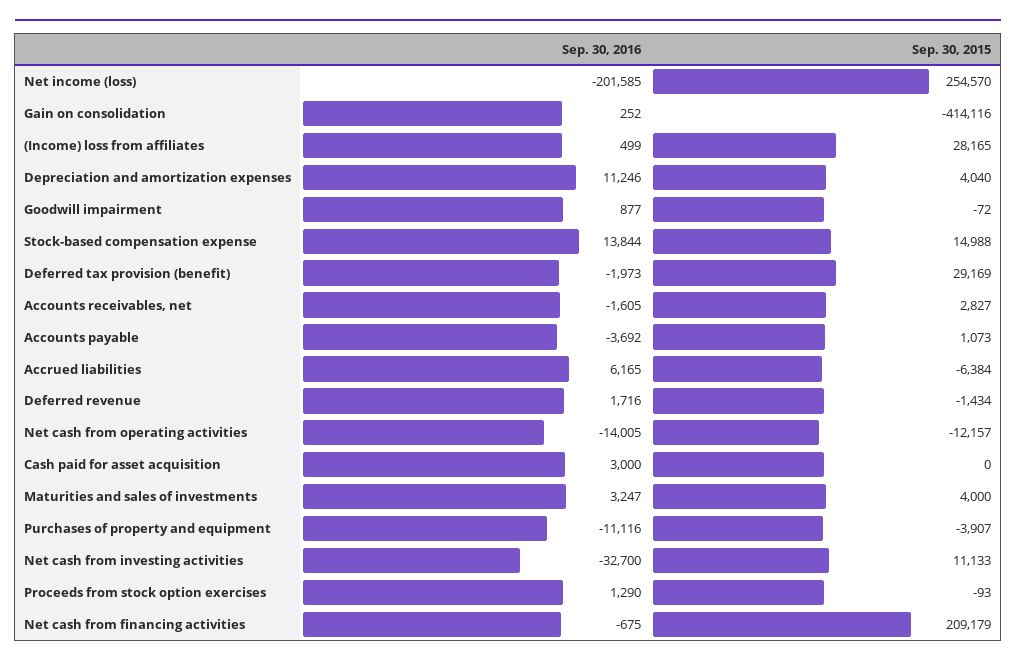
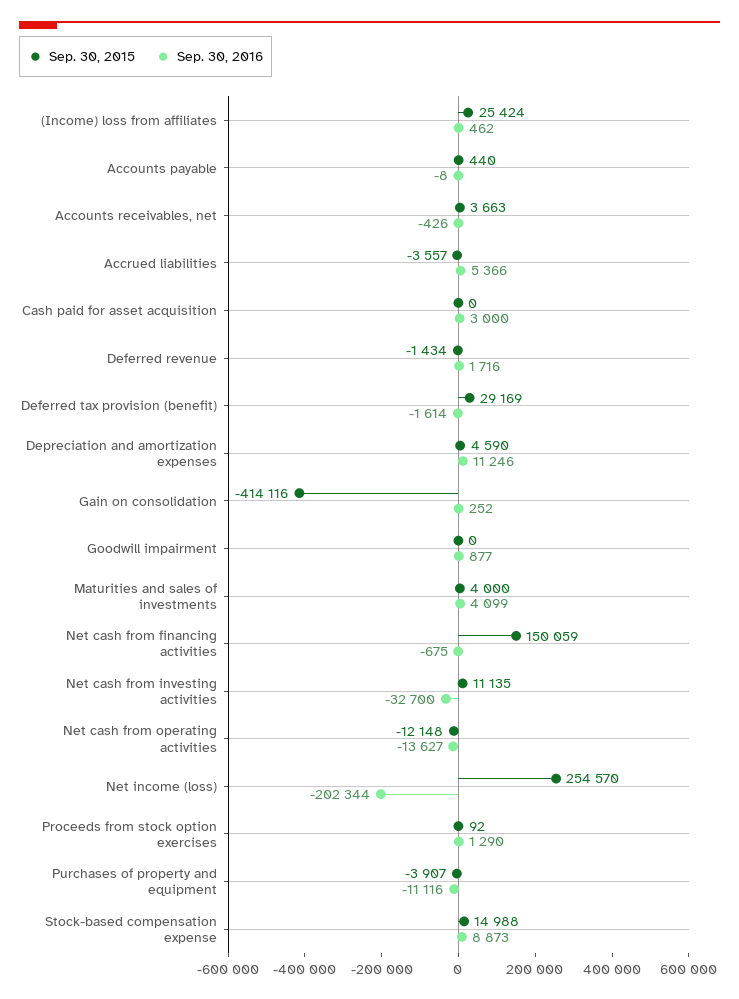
  {
    "Sep. 30, 2016": {
-     "Net income (loss)": -201585,
+     "Net income (loss)": -202344,
      "Gain on consolidation": 252,
-     "(Income) loss from affiliates": 499,
+     "(Income) loss from affiliates": 462,
      "Depreciation and amortization expenses": 11246,
      "Goodwill impairment": 877,
-     "Stock-based compensation expense": 13844,
+     "Stock-based compensation expense": 8873,
-     "Deferred tax provision (benefit)": -1973,
+     "Deferred tax provision (benefit)": -1614,
-     "Accounts receivables, net": -1605,
+     "Accounts receivables, net": -426,
-     "Accounts payable": -3692,
+     "Accounts payable": -8,
-     "Accrued liabilities": 6165,
+     "Accrued liabilities": 5366,
      "Deferred revenue": 1716,
-     "Net cash from operating activities": -14005,
+     "Net cash from operating activities": -13627,
      "Cash paid for asset acquisition": 3000,
-     "Maturities and sales of investments": 3247,
+     "Maturities and sales of investments": 4099,
      "Purchases of property and equipment": -11116,
      "Net cash from investing activities": -32700,
      "Proceeds from stock option exercises": 1290,
      "Net cash from financing activities": -675
    },
    "Sep. 30, 2015": {
      "Net income (loss)": 254570,
      "Gain on consolidation": -414116,
-     "(Income) loss from affiliates": 28165,
+     "(Income) loss from affiliates": 25424,
-     "Depreciation and amortization expenses": 4040,
+     "Depreciation and amortization expenses": 4590,
-     "Goodwill impairment": -72,
+     "Goodwill impairment": 0,
      "Stock-based compensation expense": 14988,
      "Deferred tax provision (benefit)": 29169,
-     "Accounts receivables, net": 2827,
+     "Accounts receivables, net": 3663,
-     "Accounts payable": 1073,
+     "Accounts payable": 440,
-     "Accrued liabilities": -6384,
+     "Accrued liabilities": -3557,
      "Deferred revenue": -1434,
-     "Net cash from operating activities": -12157,
+     "Net cash from operating activities": -12148,
      "Cash paid for asset acquisition": 0,
      "Maturities and sales of investments": 4000,
      "Purchases of property and equipment": -3907,
-     "Net cash from investing activities": 11133,
+     "Net cash from investing activities": 11135,
-     "Proceeds from stock option exercises": -93,
+     "Proceeds from stock option exercises": 92,
-     "Net cash from financing activities": 209179
+     "Net cash from financing activities": 150059
    }
  }

